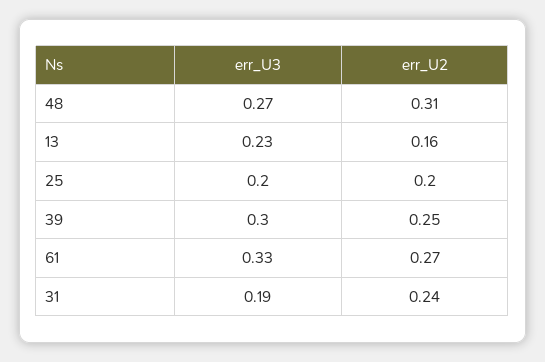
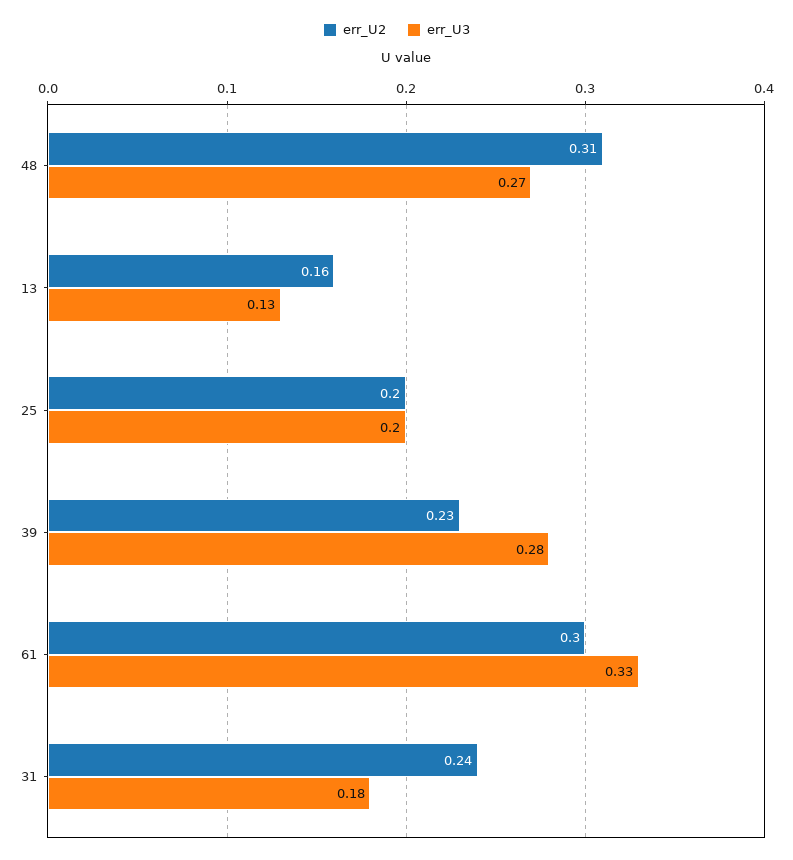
  {
    "err_U3": {
      "48": 0.27,
-     "13": 0.23,
+     "13": 0.13,
      "25": 0.2,
-     "39": 0.3,
+     "39": 0.28,
      "61": 0.33,
-     "31": 0.19
+     "31": 0.18
    },
    "err_U2": {
      "48": 0.31,
      "13": 0.16,
      "25": 0.2,
-     "39": 0.25,
+     "39": 0.23,
-     "61": 0.27,
+     "61": 0.3,
      "31": 0.24
    }
  }

